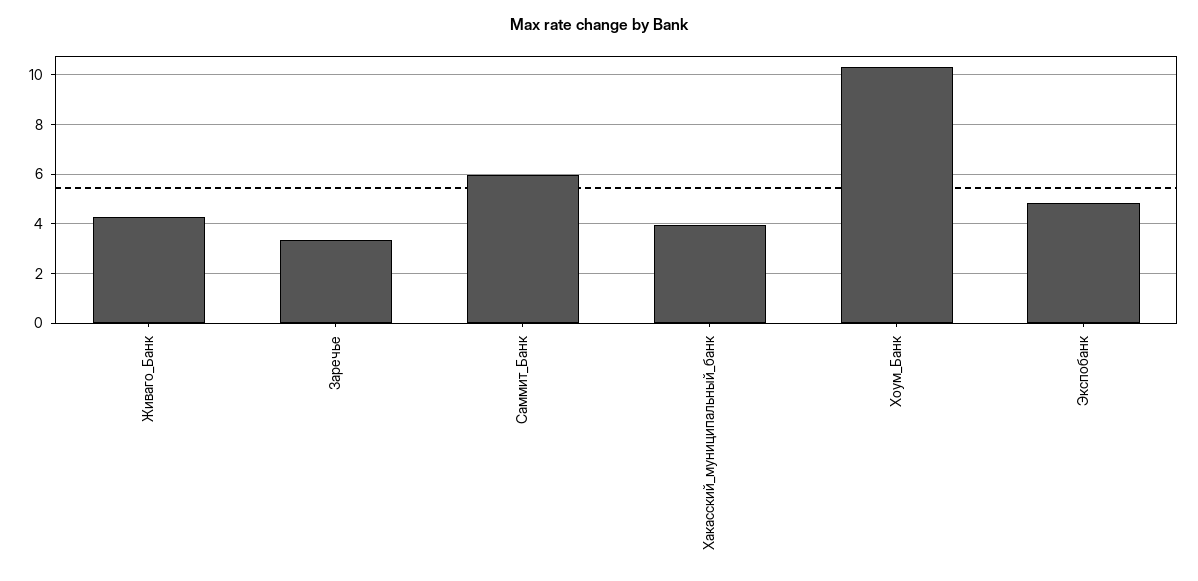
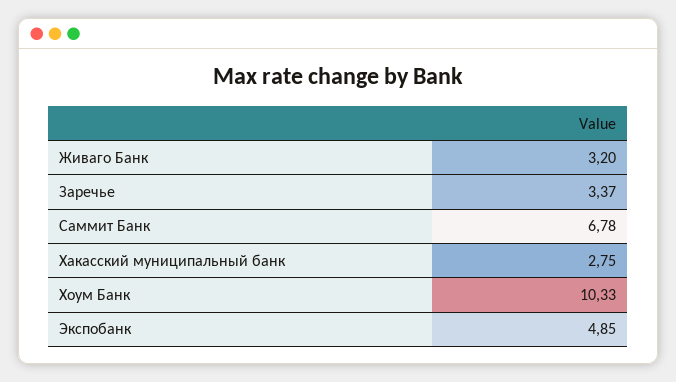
  {
-   "Живаго_Банк": 4.25,
+   "Живаго_Банк": 3.2,
    "Заречье": 3.37,
-   "Саммит_Банк": 6,
+   "Саммит_Банк": 6.78,
-   "Хакасский_муниципальный_банк": 4,
+   "Хакасский_муниципальный_банк": 2.75,
    "Хоум_Банк": 10.33,
    "Экспобанк": 4.85
  }

